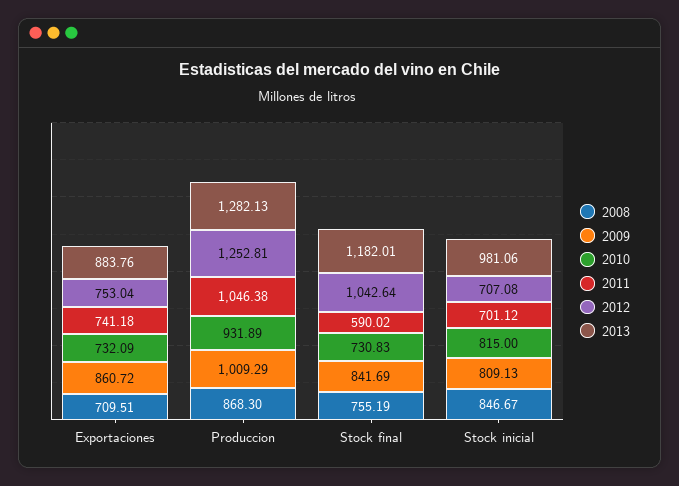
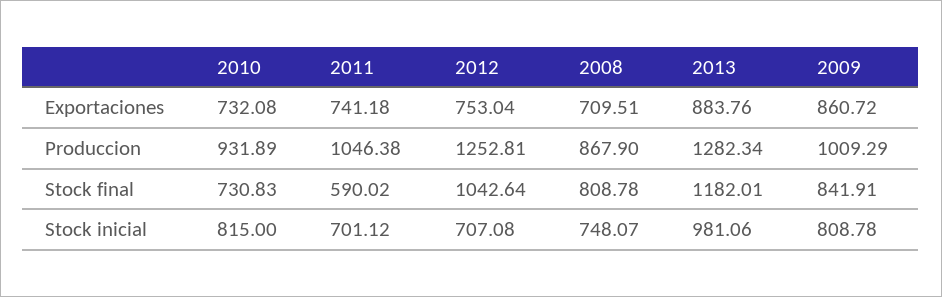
  {
    "2008": {
      "Exportaciones": 709.51,
-     "Produccion": 868.3,
+     "Produccion": 867.9,
-     "Stock final": 755.19,
+     "Stock final": 808.78,
-     "Stock inicial": 846.67
+     "Stock inicial": 748.07
    },
    "2009": {
      "Exportaciones": 860.72,
      "Produccion": 1009.29,
-     "Stock final": 841.69,
+     "Stock final": 841.91,
-     "Stock inicial": 809.13
+     "Stock inicial": 808.78
    },
    "2010": {
-     "Exportaciones": 732.09,
+     "Exportaciones": 732.08,
      "Produccion": 931.89,
      "Stock final": 730.83,
      "Stock inicial": 815
    },
    "2011": {
      "Exportaciones": 741.18,
      "Produccion": 1046.38,
      "Stock final": 590.02,
      "Stock inicial": 701.12
    },
    "2012": {
      "Exportaciones": 753.04,
      "Produccion": 1252.81,
      "Stock final": 1042.64,
      "Stock inicial": 707.08
    },
    "2013": {
      "Exportaciones": 883.76,
-     "Produccion": 1282.13,
+     "Produccion": 1282.34,
      "Stock final": 1182.01,
      "Stock inicial": 981.06
    }
  }

